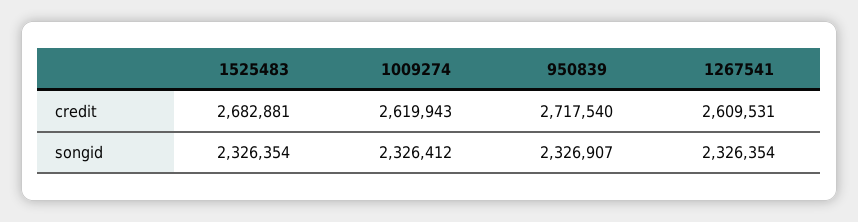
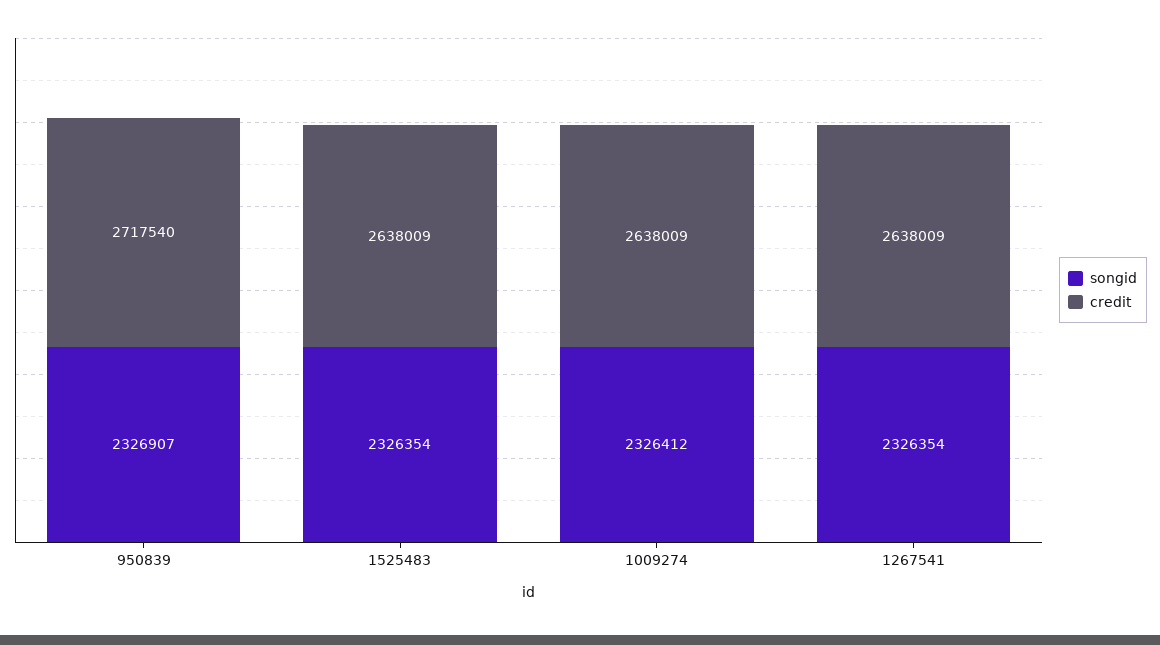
  {
    "credit": {
-     "1525483": 2682881,
+     "1525483": 2638009,
-     "1009274": 2619943,
+     "1009274": 2638009,
      "950839": 2717540,
-     "1267541": 2609531
+     "1267541": 2638009
    },
    "songid": {
      "1525483": 2326354,
      "1009274": 2326412,
      "950839": 2326907,
      "1267541": 2326354
    }
  }

